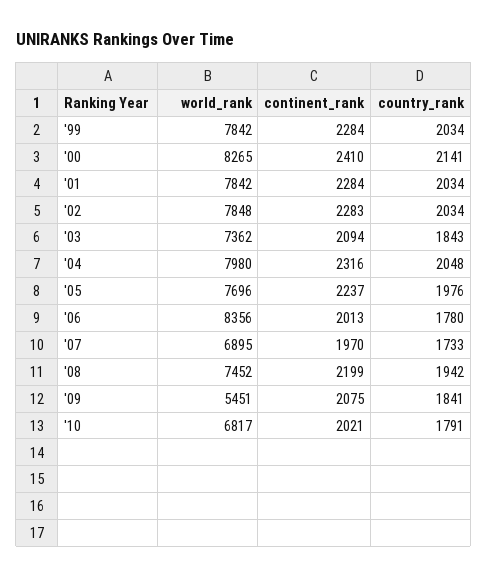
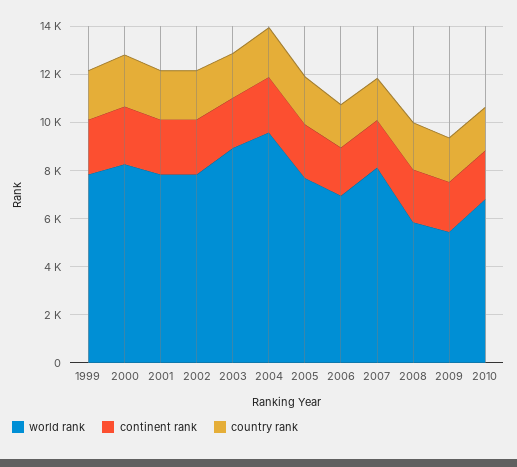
  {
    "world_rank": {
      "'99": 7842,
      "'00": 8265,
      "'01": 7842,
      "'02": 7848,
-     "'03": 7362,
+     "'03": 9000,
-     "'04": 7980,
+     "'04": 9500,
      "'05": 7696,
-     "'06": 8356,
+     "'06": 7000,
-     "'07": 6895,
+     "'07": 8000,
-     "'08": 7452,
+     "'08": 6000,
      "'09": 5451,
      "'10": 6817
    },
    "continent_rank": {
      "'99": 2284,
      "'00": 2410,
      "'01": 2284,
      "'02": 2283,
      "'03": 2094,
      "'04": 2316,
      "'05": 2237,
      "'06": 2013,
      "'07": 1970,
      "'08": 2199,
      "'09": 2075,
      "'10": 2021
    },
    "country_rank": {
      "'99": 2034,
      "'00": 2141,
      "'01": 2034,
      "'02": 2034,
      "'03": 1843,
      "'04": 2048,
      "'05": 1976,
      "'06": 1780,
      "'07": 1733,
      "'08": 1942,
      "'09": 1841,
      "'10": 1791
    }
  }

